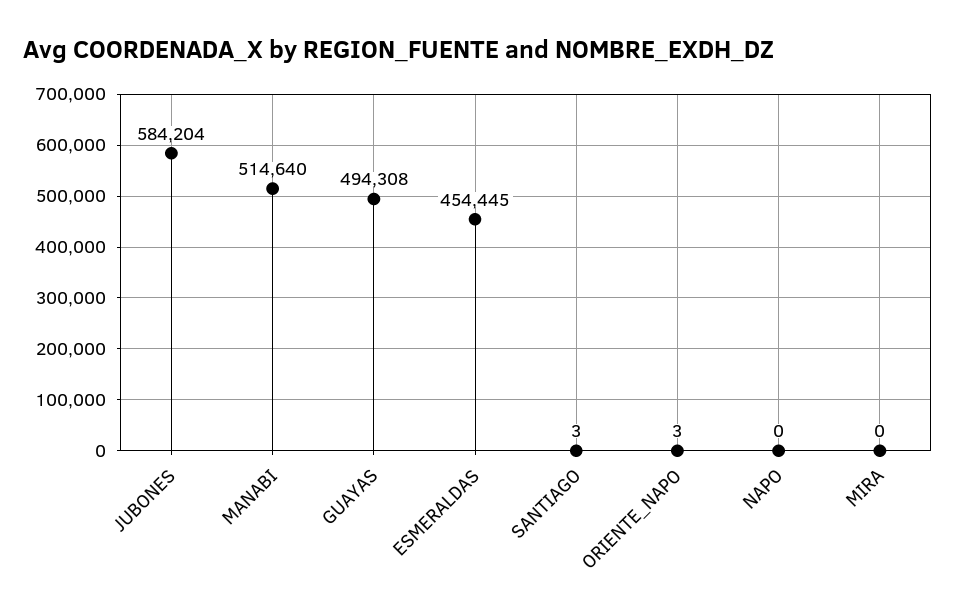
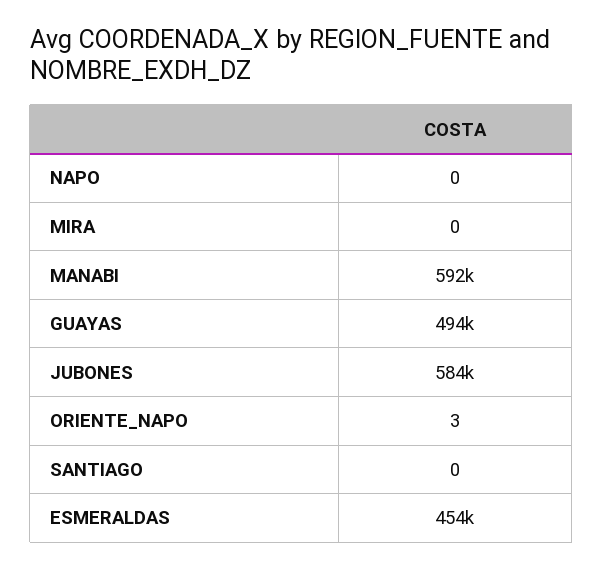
  {
    "JUBONES": 584204,
-   "MANABI": 514640,
+   "MANABI": 592000,
    "GUAYAS": 494308,
    "ESMERALDAS": 454445,
-   "SANTIAGO": 3,
+   "SANTIAGO": 0,
    "ORIENTE_NAPO": 3,
    "NAPO": 0,
    "MIRA": 0
  }

